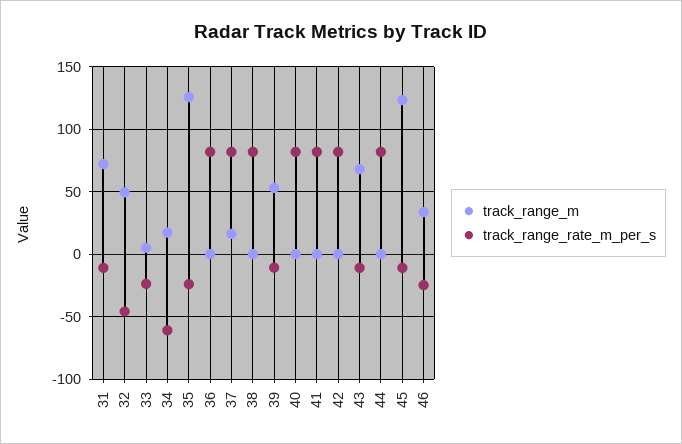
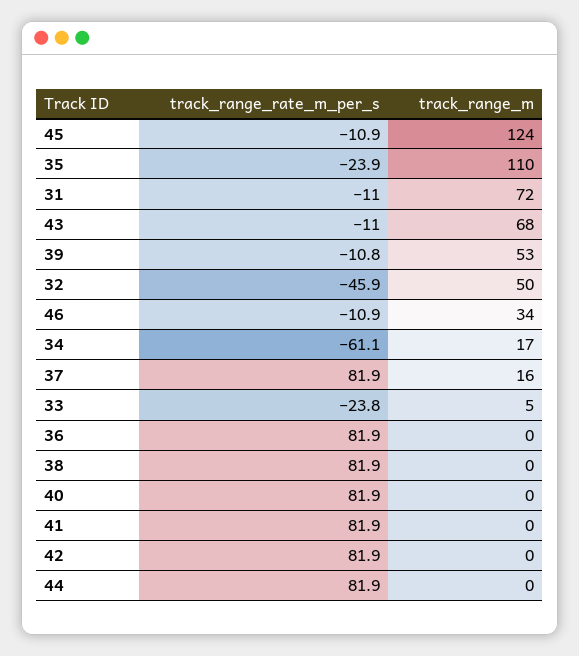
  {
    "track_range_m": {
      "31": 72,
      "32": 50,
      "33": 5,
      "34": 17,
-     "35": 125,
+     "35": 110,
      "36": 0,
      "37": 16,
      "38": 0,
      "39": 53,
      "40": 0,
      "41": 0,
      "42": 0,
      "43": 68,
      "44": 0,
      "45": 124,
      "46": 34
    },
    "track_range_rate_m_per_s": {
      "31": -11,
      "32": -45.9,
      "33": -23.8,
      "34": -61.1,
      "35": -23.9,
      "36": 81.9,
      "37": 81.9,
      "38": 81.9,
      "39": -10.8,
      "40": 81.9,
      "41": 81.9,
      "42": 81.9,
      "43": -11,
      "44": 81.9,
      "45": -10.9,
-     "46": -25
+     "46": -10.9
    }
  }

